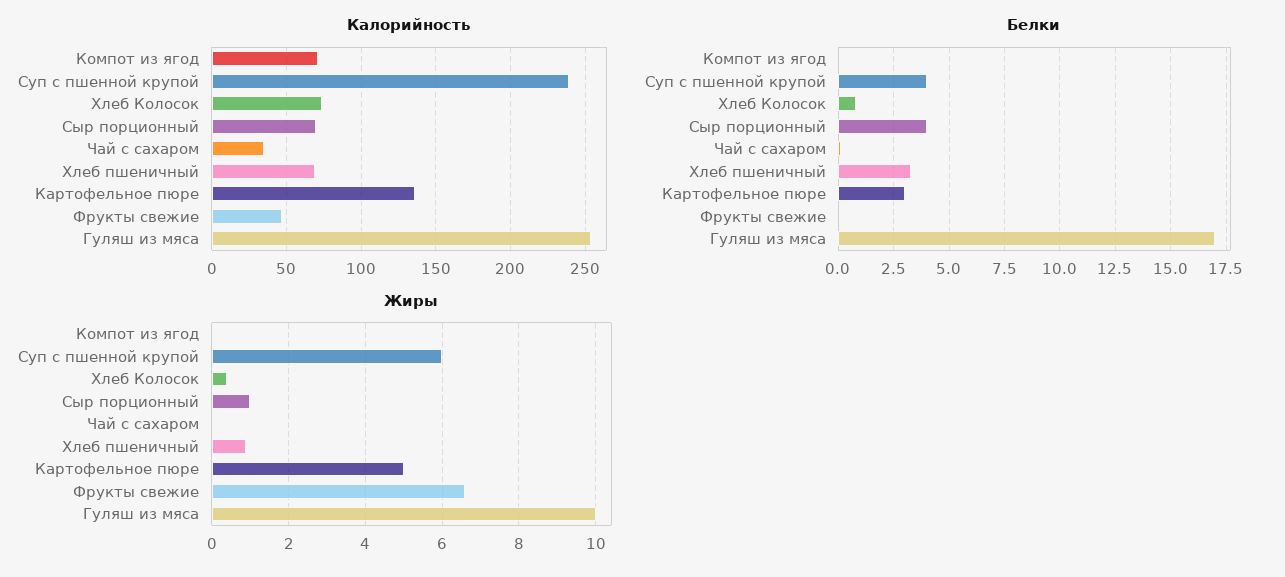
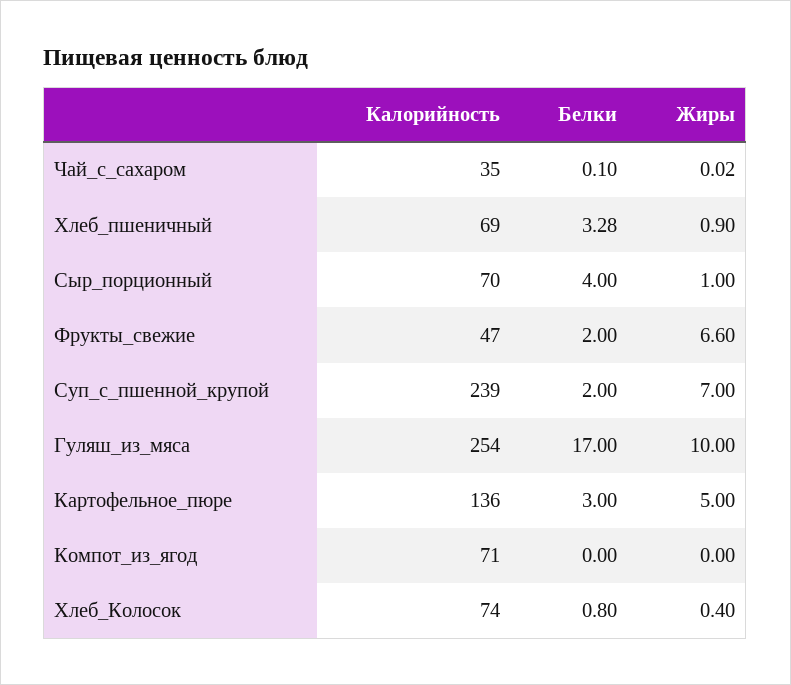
  {
    "Калорийность": {
      "Компот из ягод": 71,
      "Суп с пшенной крупой": 239,
      "Хлеб Колосок": 74,
      "Сыр порционный": 70,
      "Чай с сахаром": 35,
      "Хлеб пшеничный": 69,
      "Картофельное пюре": 136,
      "Фрукты свежие": 47,
      "Гуляш из мяса": 254
    },
    "Белки": {
      "Компот из ягод": 0,
-     "Суп с пшенной крупой": 4,
+     "Суп с пшенной крупой": 2,
      "Хлеб Колосок": 0.8,
      "Сыр порционный": 4,
      "Чай с сахаром": 0.1,
      "Хлеб пшеничный": 3.28,
      "Картофельное пюре": 3,
-     "Фрукты свежие": 0,
+     "Фрукты свежие": 2,
      "Гуляш из мяса": 17
    },
    "Жиры": {
      "Компот из ягод": 0,
-     "Суп с пшенной крупой": 6,
+     "Суп с пшенной крупой": 7,
      "Хлеб Колосок": 0.4,
      "Сыр порционный": 1,
      "Чай с сахаром": 0.02,
      "Хлеб пшеничный": 0.9,
      "Картофельное пюре": 5,
      "Фрукты свежие": 6.6,
      "Гуляш из мяса": 10
    }
  }

